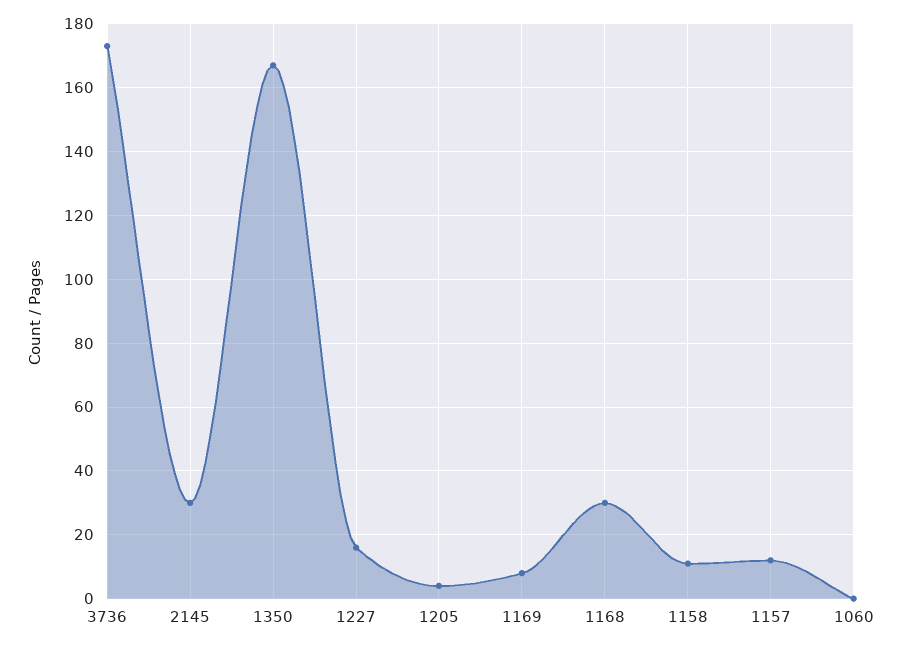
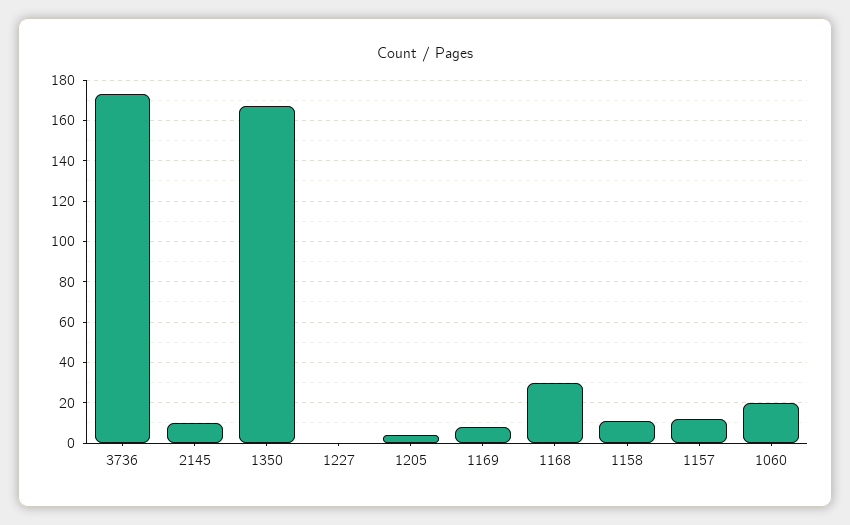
  {
    "3736": 175,
-   "2145": 30,
+   "2145": 10,
    "1350": 165,
-   "1227": 15,
+   "1227": 0,
    "1205": 5,
    "1169": 10,
    "1168": 30,
    "1158": 10,
    "1157": 10,
-   "1060": 0
+   "1060": 20
  }

